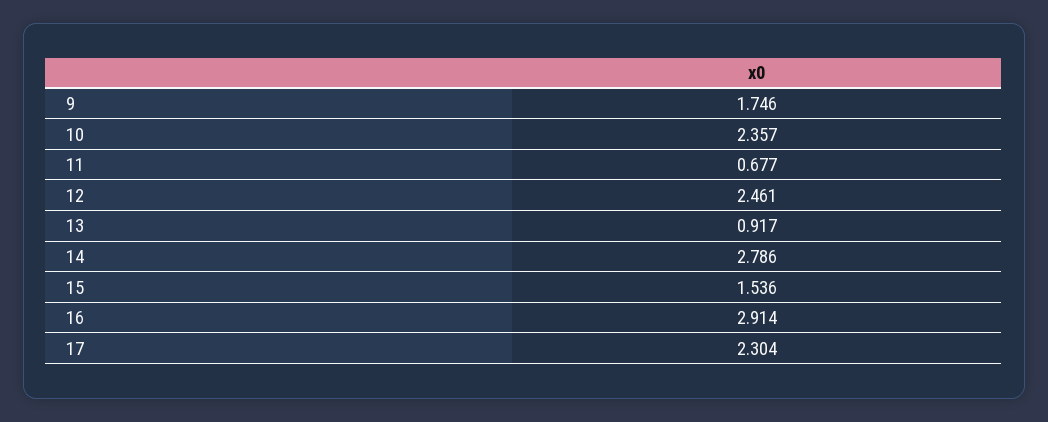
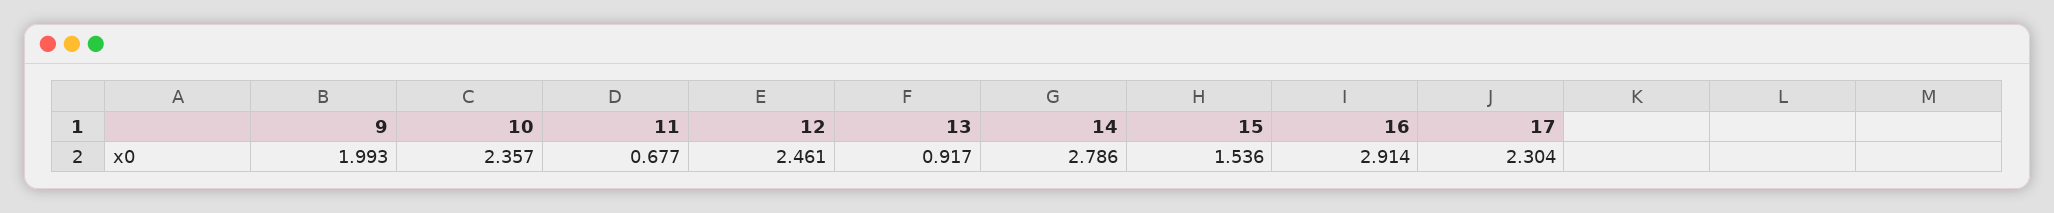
  {
-   "9": 1.746,
+   "9": 1.993,
    "10": 2.357,
    "11": 0.677,
    "12": 2.461,
    "13": 0.917,
    "14": 2.786,
    "15": 1.536,
    "16": 2.914,
    "17": 2.304
  }

